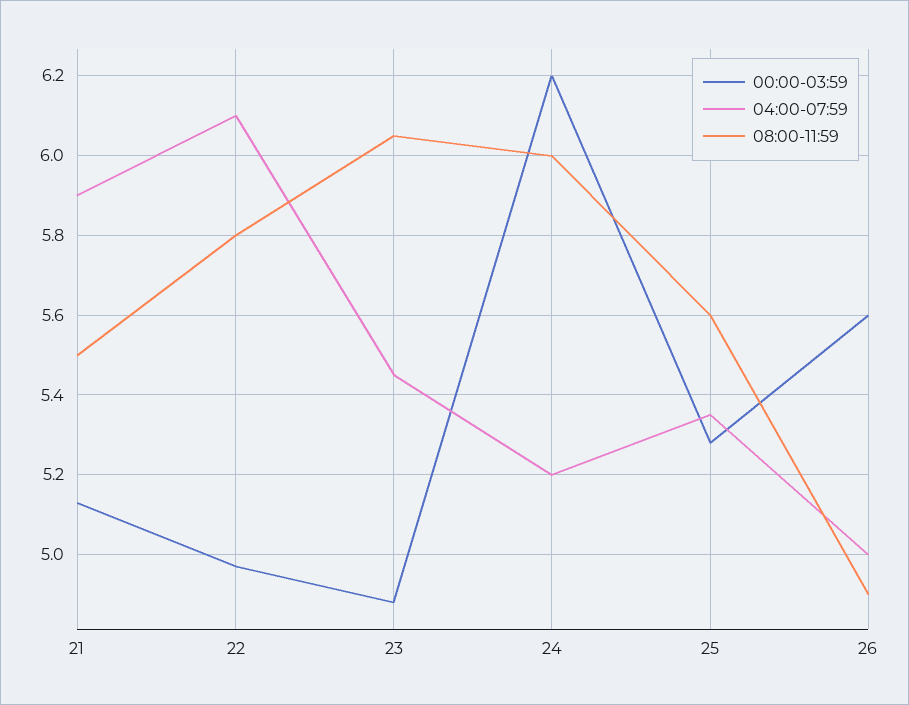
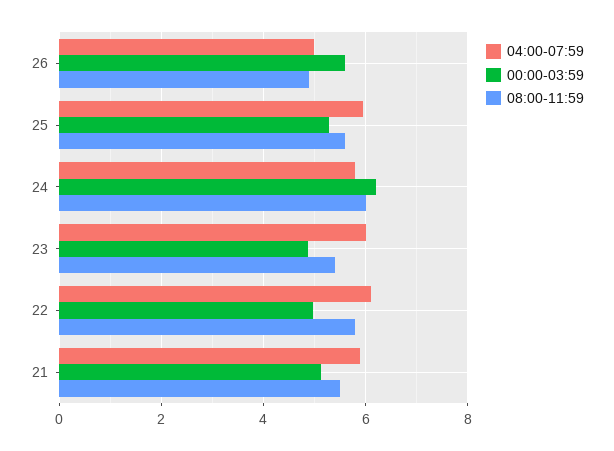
  {
    "00:00-03:59": {
      "21": 5.15,
      "22": 4.95,
      "23": 4.9,
      "24": 6.2,
      "25": 5.3,
      "26": 5.6
    },
    "04:00-07:59": {
      "21": 5.9,
      "22": 6.1,
-     "23": 5.45,
+     "23": 6,
-     "24": 5.2,
+     "24": 5.8,
-     "25": 5.35,
+     "25": 6,
      "26": 5
    },
    "08:00-11:59": {
      "21": 5.5,
      "22": 5.8,
-     "23": 6.05,
+     "23": 5.4,
      "24": 6,
      "25": 5.6,
      "26": 4.9
    }
  }

